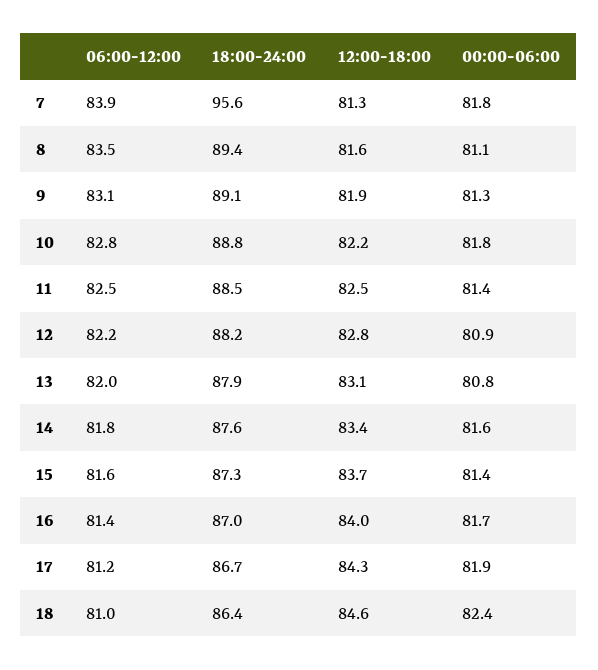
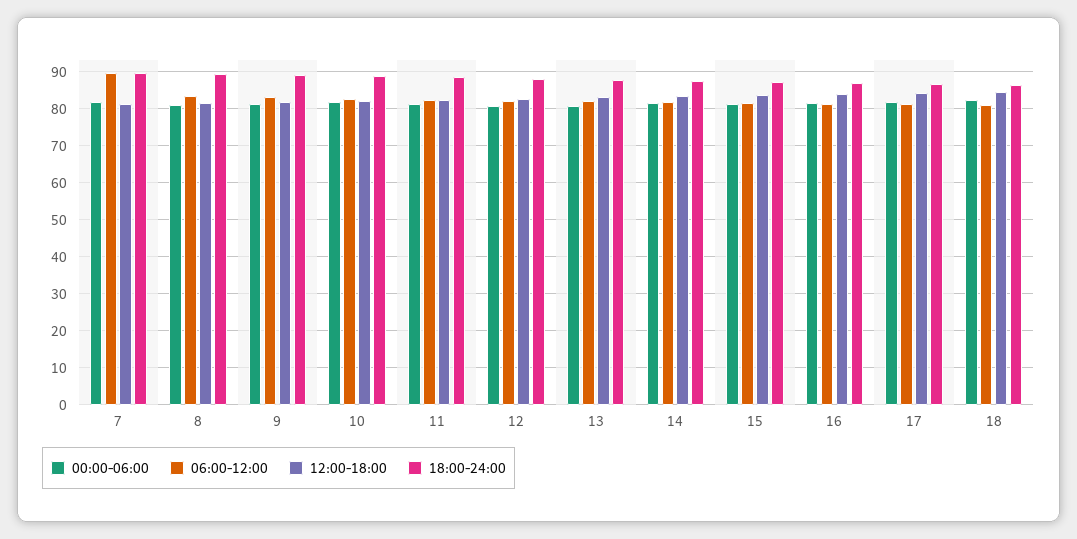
  {
    "06:00-12:00": {
-     "7": 83.9,
+     "7": 90,
      "8": 83.5,
      "9": 83.1,
      "10": 82.8,
      "11": 82.5,
      "12": 82.2,
      "13": 82,
      "14": 81.8,
      "15": 81.6,
      "16": 81.4,
      "17": 81.2,
      "18": 81
    },
    "18:00-24:00": {
-     "7": 95.6,
+     "7": 90,
      "8": 89.4,
      "9": 89.1,
      "10": 88.8,
      "11": 88.5,
      "12": 88.2,
      "13": 87.9,
      "14": 87.6,
      "15": 87.3,
      "16": 87,
      "17": 86.7,
      "18": 86.4
    },
    "12:00-18:00": {
      "7": 81.3,
      "8": 81.6,
      "9": 81.9,
      "10": 82.2,
      "11": 82.5,
      "12": 82.8,
      "13": 83.1,
      "14": 83.4,
      "15": 83.7,
      "16": 84,
      "17": 84.3,
      "18": 84.6
    },
    "00:00-06:00": {
      "7": 81.8,
      "8": 81.1,
      "9": 81.3,
      "10": 81.8,
      "11": 81.4,
      "12": 80.9,
      "13": 80.8,
      "14": 81.6,
      "15": 81.4,
      "16": 81.7,
      "17": 81.9,
      "18": 82.4
    }
  }

